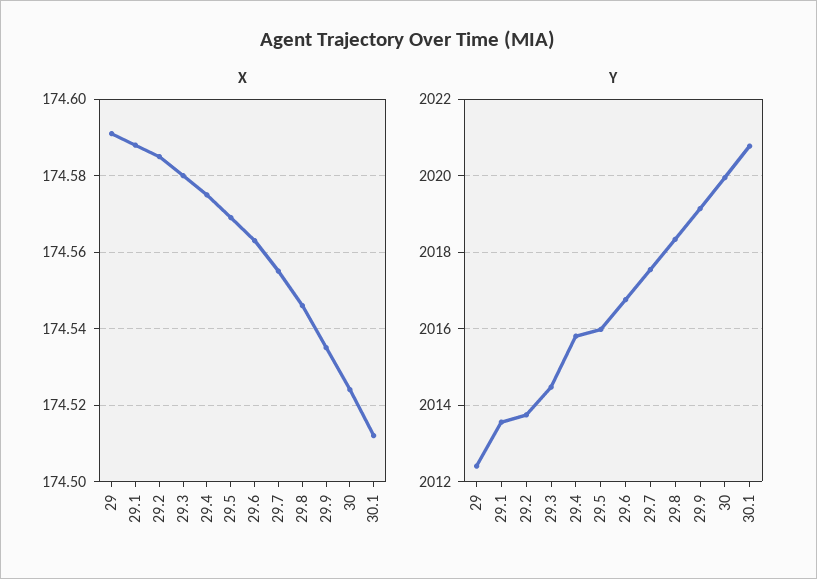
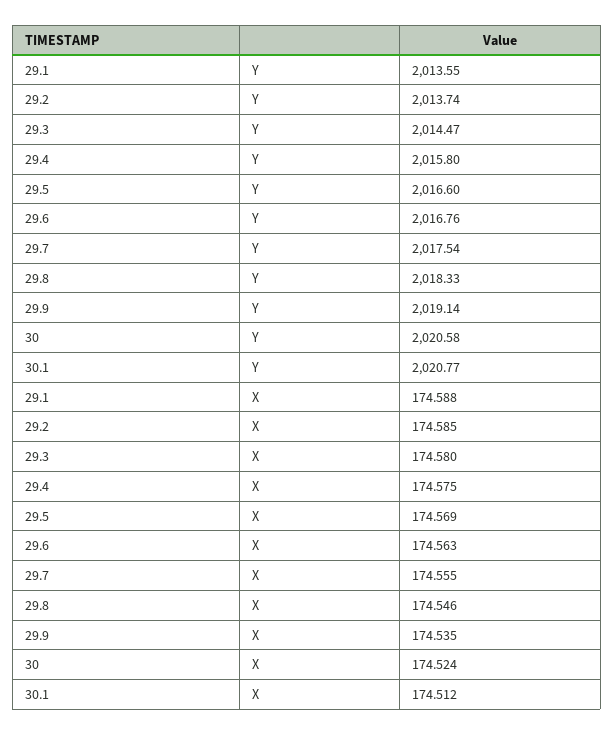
  {
    "X": {
-     "29": 174.59,
      "29.1": 174.588,
      "29.2": 174.585,
      "29.3": 174.58,
      "29.4": 174.575,
      "29.5": 174.569,
      "29.6": 174.563,
      "29.7": 174.555,
      "29.8": 174.546,
      "29.9": 174.535,
      "30": 174.524,
      "30.1": 174.512
    },
    "Y": {
-     "29": 2012.4,
      "29.1": 2013.55,
      "29.2": 2013.74,
      "29.3": 2014.47,
      "29.4": 2015.8,
-     "29.5": 2016,
+     "29.5": 2016.6,
      "29.6": 2016.76,
      "29.7": 2017.54,
      "29.8": 2018.33,
      "29.9": 2019.14,
-     "30": 2020,
+     "30": 2020.58,
      "30.1": 2020.77
    }
  }

